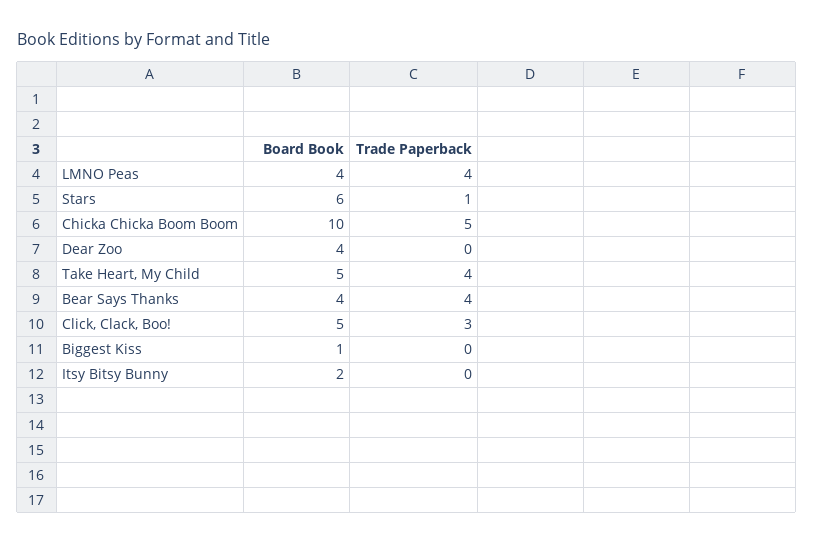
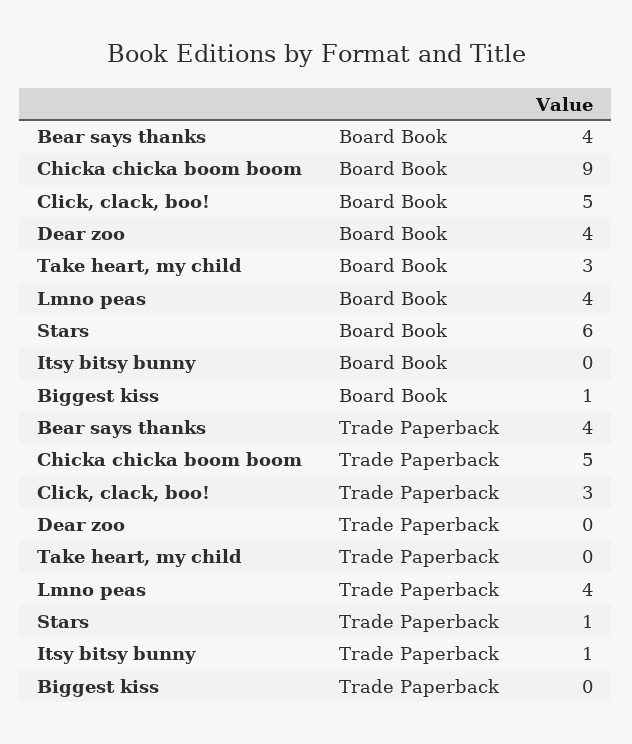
  {
    "Board Book": {
      "LMNO Peas": 4,
      "Stars": 6,
-     "Chicka Chicka Boom Boom": 10,
+     "Chicka Chicka Boom Boom": 9,
      "Dear Zoo": 4,
-     "Take Heart, My Child": 5,
+     "Take Heart, My Child": 3,
      "Bear Says Thanks": 4,
      "Click, Clack, Boo!": 5,
      "Biggest Kiss": 1,
-     "Itsy Bitsy Bunny": 2
+     "Itsy Bitsy Bunny": 0
    },
    "Trade Paperback": {
      "LMNO Peas": 4,
      "Stars": 1,
      "Chicka Chicka Boom Boom": 5,
      "Dear Zoo": 0,
-     "Take Heart, My Child": 4,
+     "Take Heart, My Child": 0,
      "Bear Says Thanks": 4,
      "Click, Clack, Boo!": 3,
      "Biggest Kiss": 0,
-     "Itsy Bitsy Bunny": 0
+     "Itsy Bitsy Bunny": 1
    }
  }

